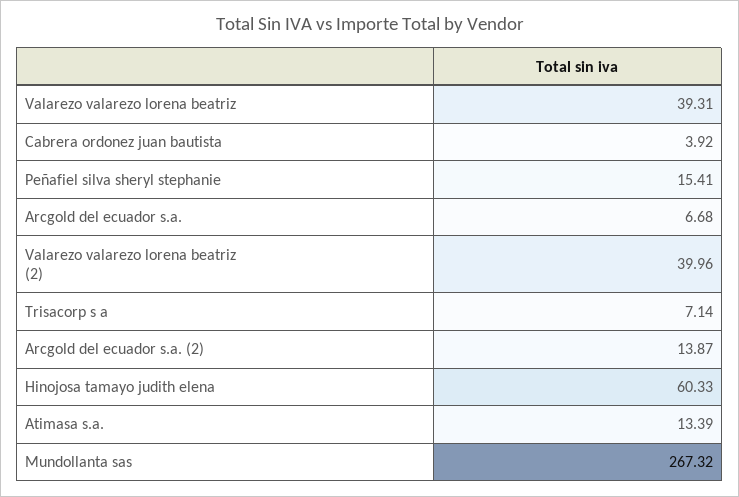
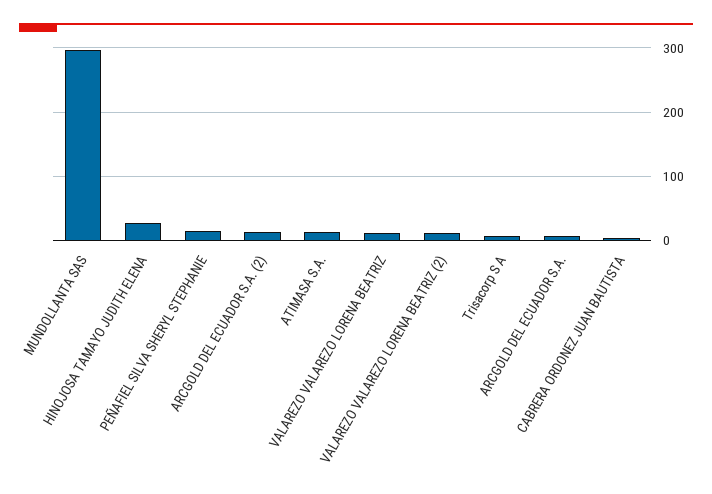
  {
-   "Valarezo valarezo lorena beatriz": 39.31,
+   "Valarezo valarezo lorena beatriz": 10,
    "Cabrera ordonez juan bautista": 3.92,
    "Peñafiel silva sheryl stephanie": 15.41,
    "Arcgold del ecuador s.a.": 6.68,
-   "Valarezo valarezo lorena beatriz (2)": 39.96,
+   "Valarezo valarezo lorena beatriz (2)": 10,
    "Trisacorp s a": 7.14,
    "Arcgold del ecuador s.a. (2)": 13.87,
-   "Hinojosa tamayo judith elena": 60.33,
+   "Hinojosa tamayo judith elena": 30,
    "Atimasa s.a.": 13.39,
-   "Mundollanta sas": 267.32
+   "Mundollanta sas": 300
  }

